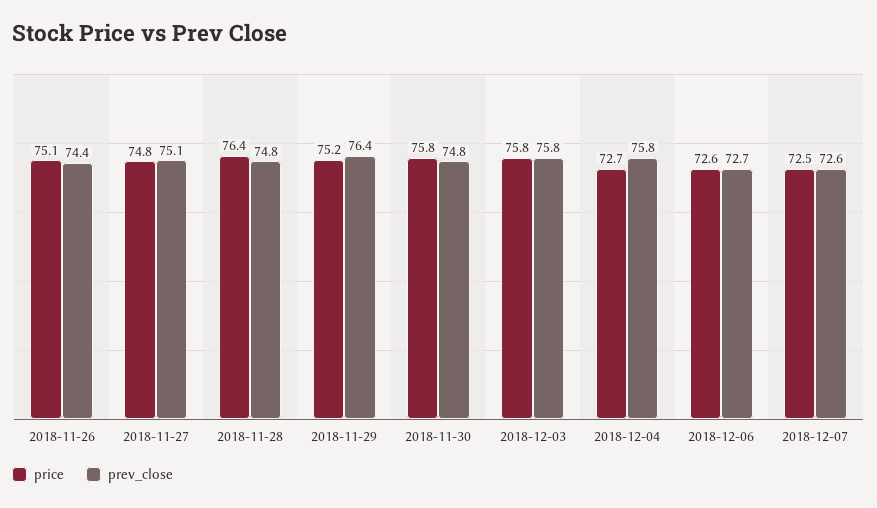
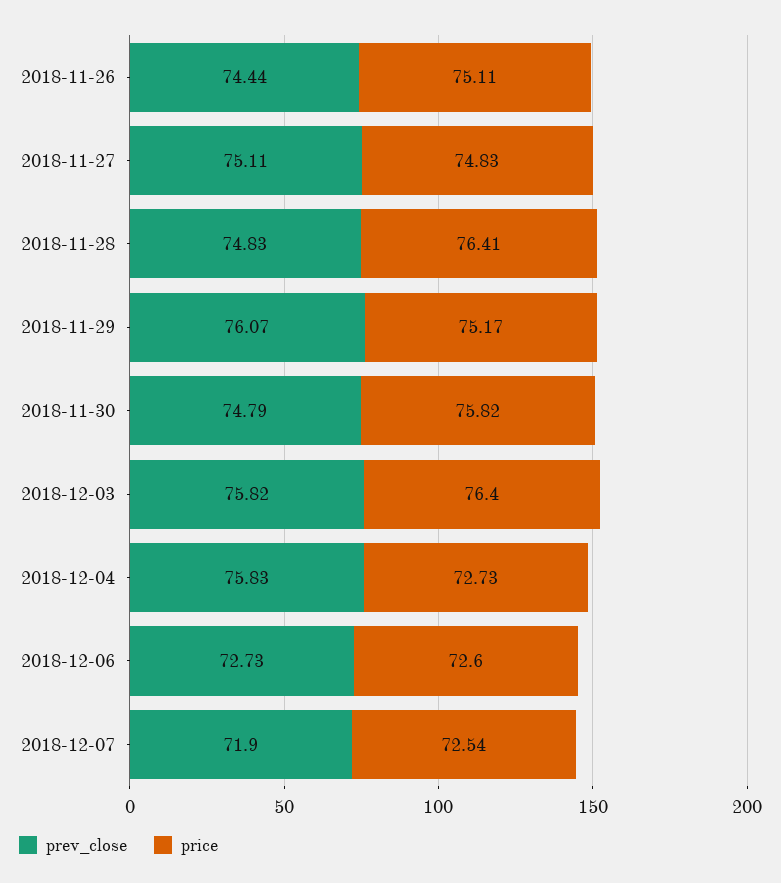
  {
    "price": {
      "2018-11-26": 75.11,
      "2018-11-27": 74.83,
      "2018-11-28": 76.41,
      "2018-11-29": 75.17,
      "2018-11-30": 75.82,
-     "2018-12-03": 75.8,
+     "2018-12-03": 76.4,
      "2018-12-04": 72.73,
      "2018-12-06": 72.6,
      "2018-12-07": 72.54
    },
    "prev_close": {
      "2018-11-26": 74.44,
      "2018-11-27": 75.11,
      "2018-11-28": 74.83,
-     "2018-11-29": 76.4,
+     "2018-11-29": 76.07,
      "2018-11-30": 74.79,
      "2018-12-03": 75.82,
      "2018-12-04": 75.83,
      "2018-12-06": 72.73,
-     "2018-12-07": 72.6
+     "2018-12-07": 71.9
    }
  }

